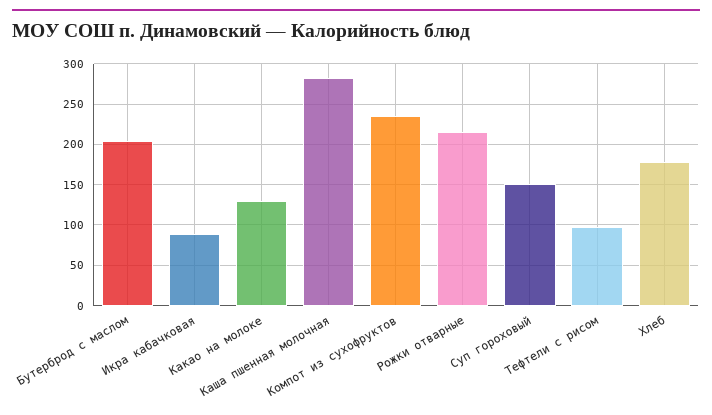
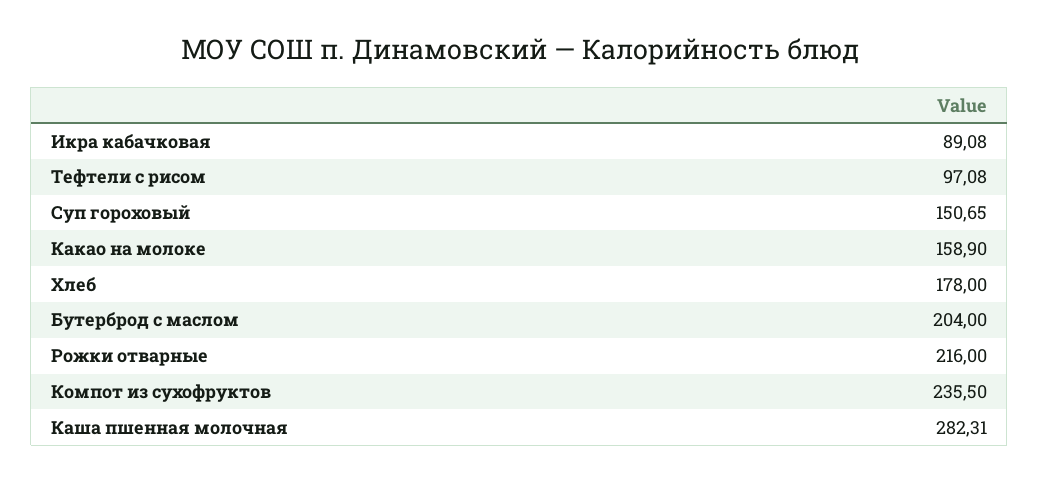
  {
    "Бутерброд с маслом": 204,
    "Икра кабачковая": 89.08,
-   "Какао на молоке": 130,
+   "Какао на молоке": 158.9,
    "Каша пшенная молочная": 282.31,
    "Компот из сухофруктов": 235.5,
    "Рожки отварные": 216,
    "Суп гороховый": 150.65,
    "Тефтели с рисом": 97.08,
    "Хлеб": 178
  }

